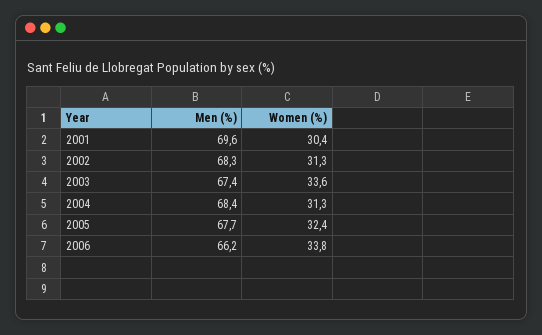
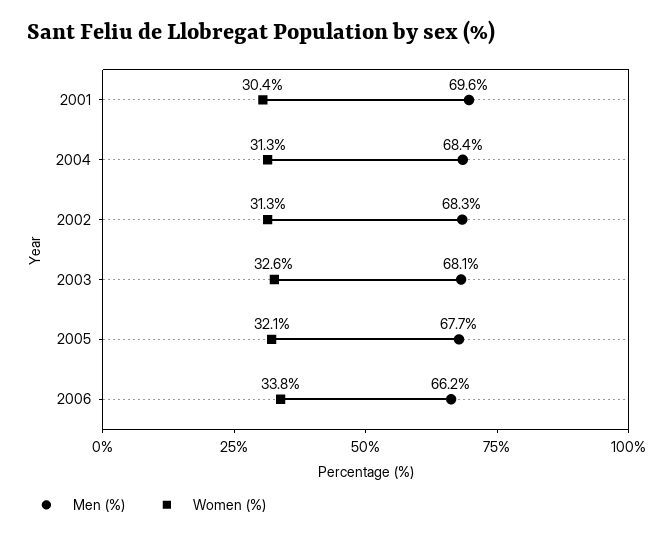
  {
    "Men (%)": {
      "2001": 69.6,
      "2002": 68.3,
-     "2003": 67.4,
+     "2003": 68.1,
      "2004": 68.4,
      "2005": 67.7,
      "2006": 66.2
    },
    "Women (%)": {
      "2001": 30.4,
      "2002": 31.3,
-     "2003": 33.6,
+     "2003": 32.6,
      "2004": 31.3,
-     "2005": 32.4,
+     "2005": 32.1,
      "2006": 33.8
    }
  }

